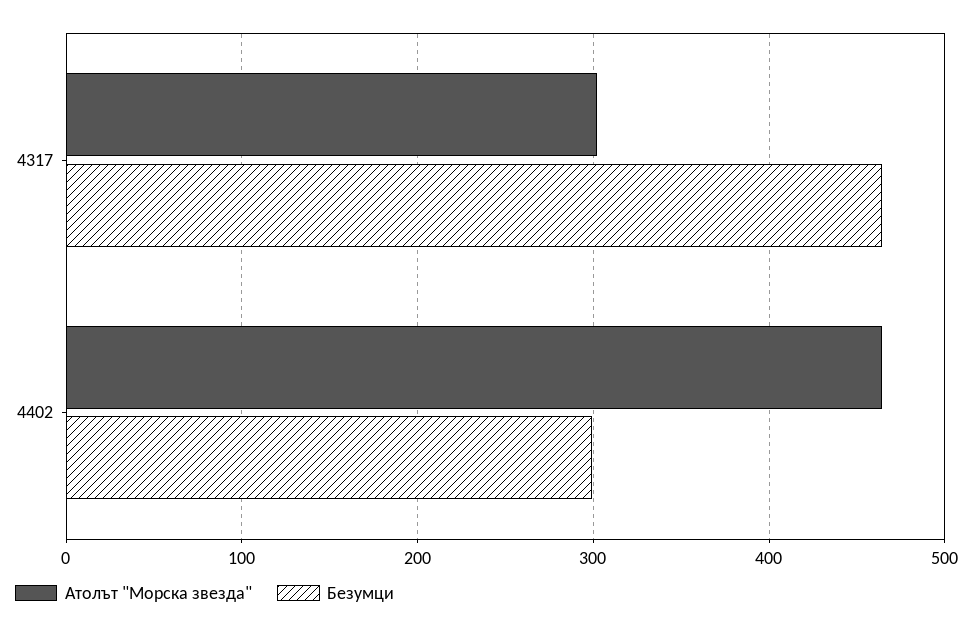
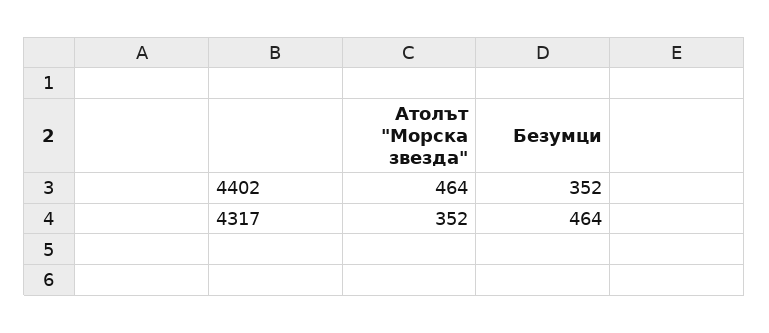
  {
    "Атолът \"Морска звезда\"": {
-     "4317": 300,
+     "4317": 352,
      "4402": 464
    },
    "Безумци": {
      "4317": 464,
-     "4402": 300
+     "4402": 352
    }
  }

